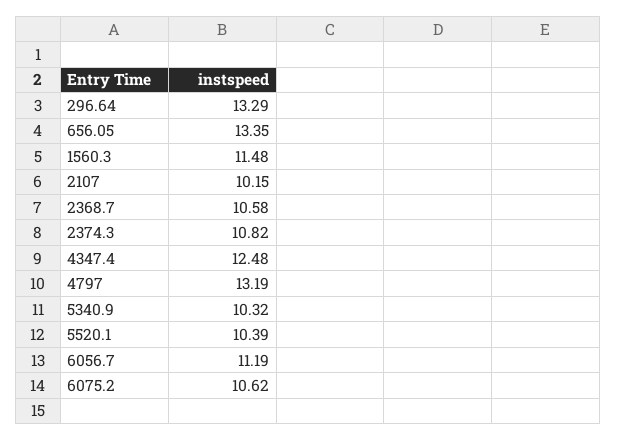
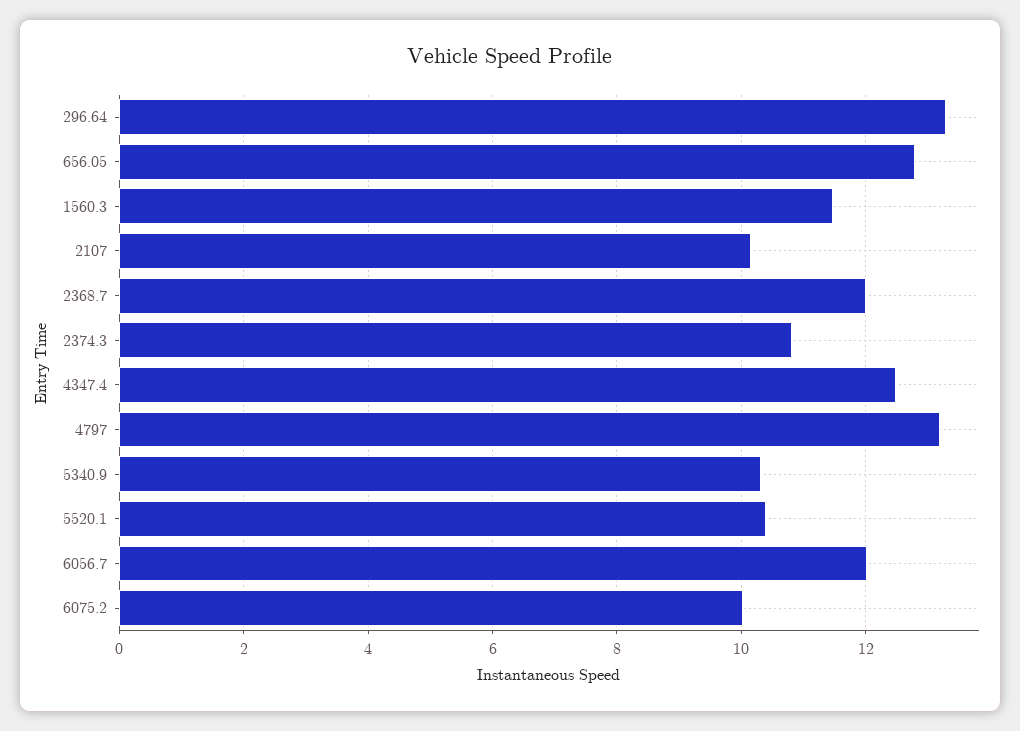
  {
    "296.64": 13.29,
-   "656.05": 13.35,
+   "656.05": 12.8,
    "1560.3": 11.48,
    "2107": 10.15,
-   "2368.7": 10.58,
+   "2368.7": 12,
    "2374.3": 10.82,
    "4347.4": 12.48,
    "4797": 13.19,
    "5340.9": 10.32,
    "5520.1": 10.39,
-   "6056.7": 11.19,
+   "6056.7": 12,
-   "6075.2": 10.62
+   "6075.2": 10
  }

